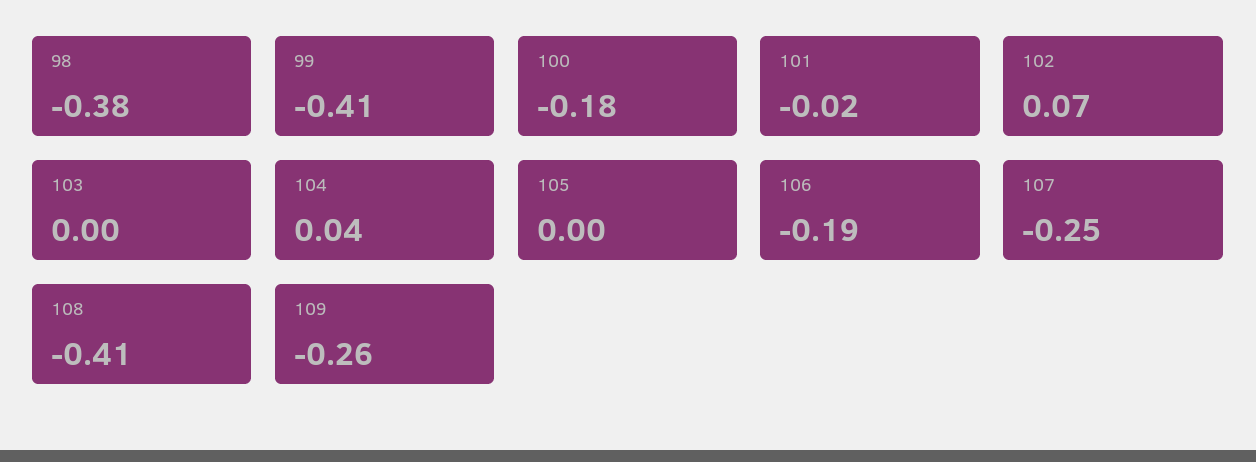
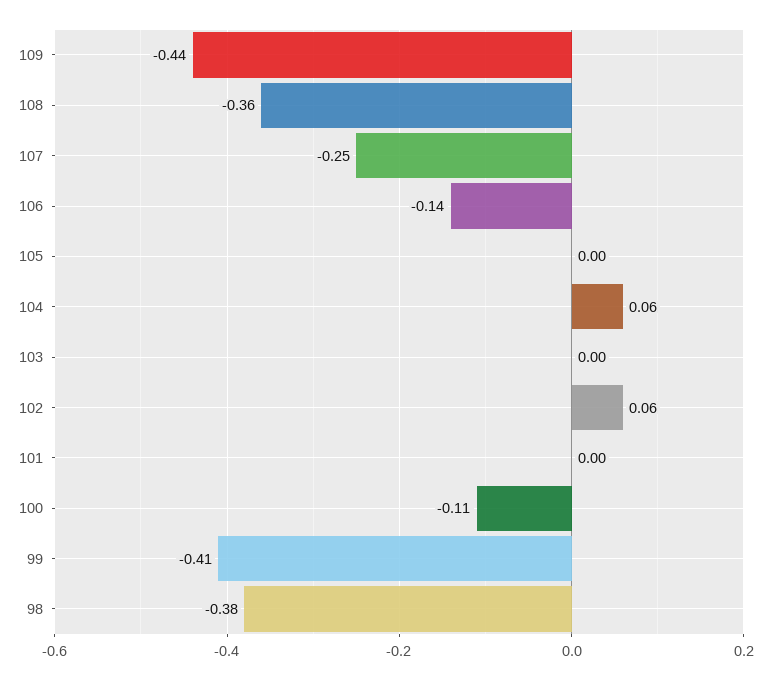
  {
    "98": -0.38,
    "99": -0.41,
-   "100": -0.18,
+   "100": -0.11,
-   "101": -0.02,
+   "101": 0,
-   "102": 0.07,
+   "102": 0.06,
    "103": 0,
-   "104": 0.04,
+   "104": 0.06,
    "105": 0,
-   "106": -0.19,
+   "106": -0.14,
    "107": -0.25,
-   "108": -0.41,
+   "108": -0.36,
-   "109": -0.26
+   "109": -0.44
  }

